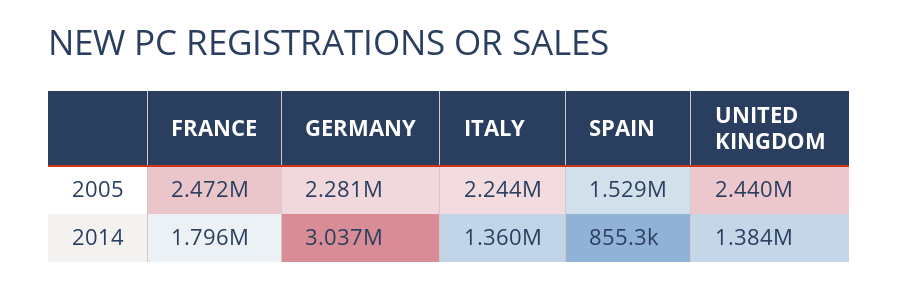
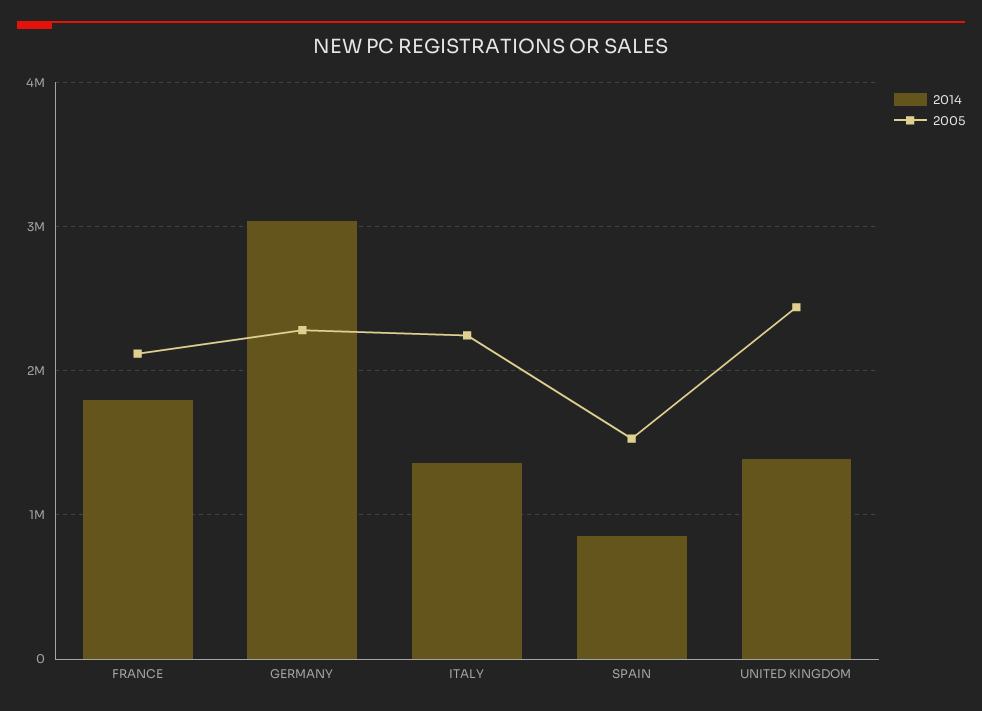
  {
    "2005": {
-     "FRANCE": 2472000,
+     "FRANCE": 2100000,
      "GERMANY": 2281000,
      "ITALY": 2244000,
      "SPAIN": 1529000,
      "UNITED KINGDOM": 2440000
    },
    "2014": {
      "FRANCE": 1796000,
      "GERMANY": 3037000,
      "ITALY": 1360000,
      "SPAIN": 855300,
      "UNITED KINGDOM": 1384000
    }
  }

